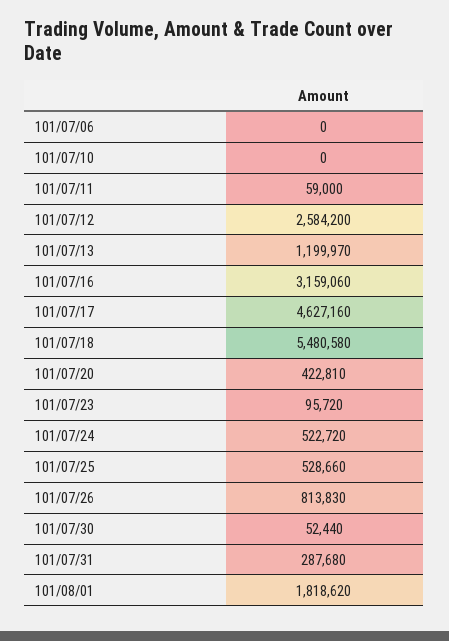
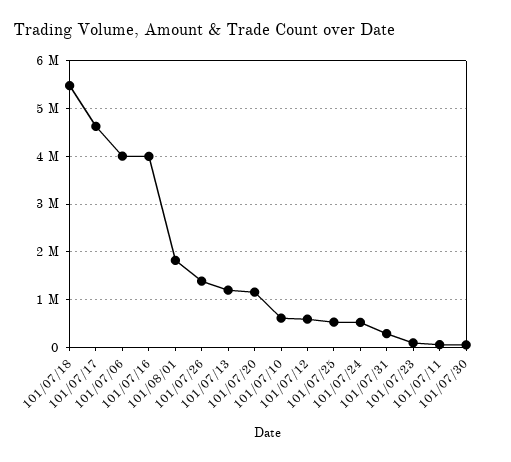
  {
-   "101/07/06": 0,
+   "101/07/06": 4000000,
-   "101/07/10": 0,
+   "101/07/10": 600000,
    "101/07/11": 59000,
-   "101/07/12": 2584200,
+   "101/07/12": 600000,
    "101/07/13": 1199970,
-   "101/07/16": 3159060,
+   "101/07/16": 4000000,
    "101/07/17": 4627160,
    "101/07/18": 5480580,
-   "101/07/20": 422810,
+   "101/07/20": 1200000,
    "101/07/23": 95720,
    "101/07/24": 522720,
    "101/07/25": 528660,
-   "101/07/26": 813830,
+   "101/07/26": 1400000,
    "101/07/30": 52440,
    "101/07/31": 287680,
    "101/08/01": 1818620
  }

